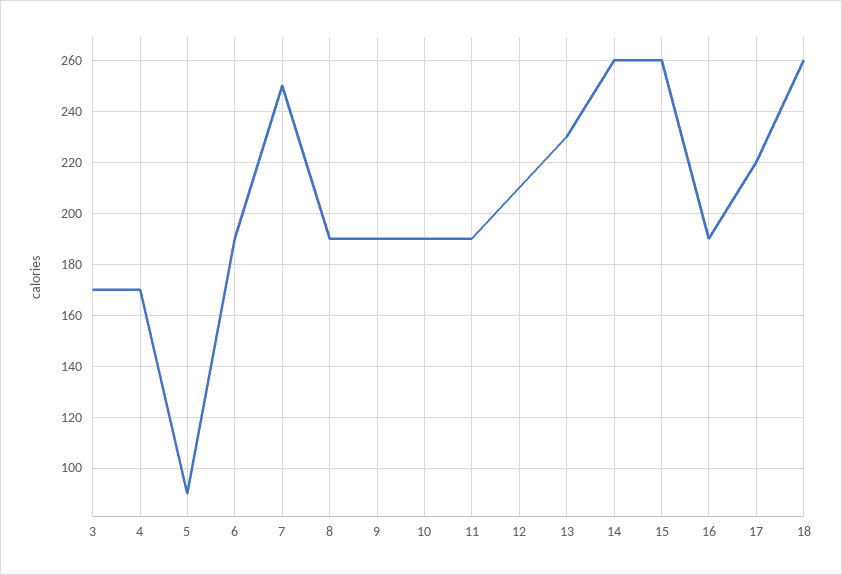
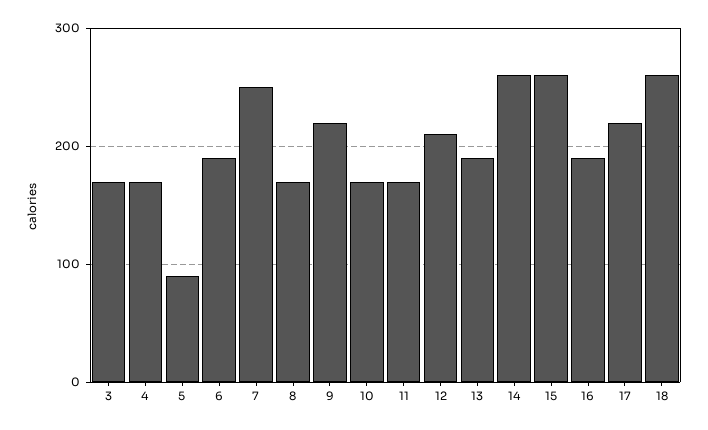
  {
    "3": 170,
    "4": 170,
    "5": 90,
    "6": 190,
    "7": 250,
-   "8": 190,
+   "8": 170,
-   "9": 190,
+   "9": 220,
-   "10": 190,
+   "10": 170,
-   "11": 190,
+   "11": 170,
    "12": 210,
-   "13": 230,
+   "13": 190,
    "14": 260,
    "15": 260,
    "16": 190,
    "17": 220,
    "18": 260
  }

